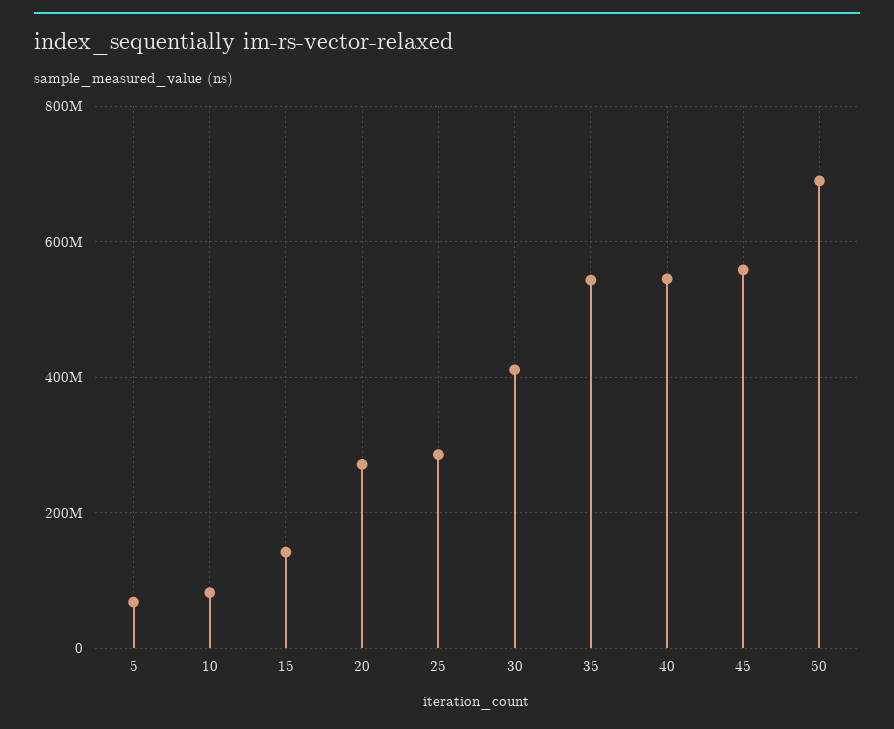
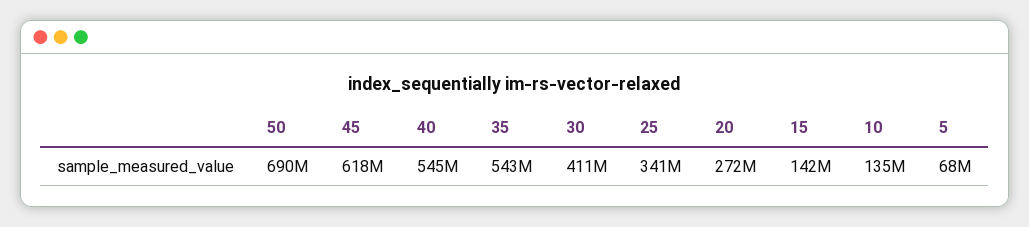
  {
    "5": 68000000,
-   "10": 80000000,
+   "10": 135000000,
    "15": 142000000,
    "20": 272000000,
-   "25": 280000000,
+   "25": 341000000,
    "30": 411000000,
    "35": 543000000,
    "40": 545000000,
-   "45": 560000000,
+   "45": 618000000,
    "50": 690000000
  }

